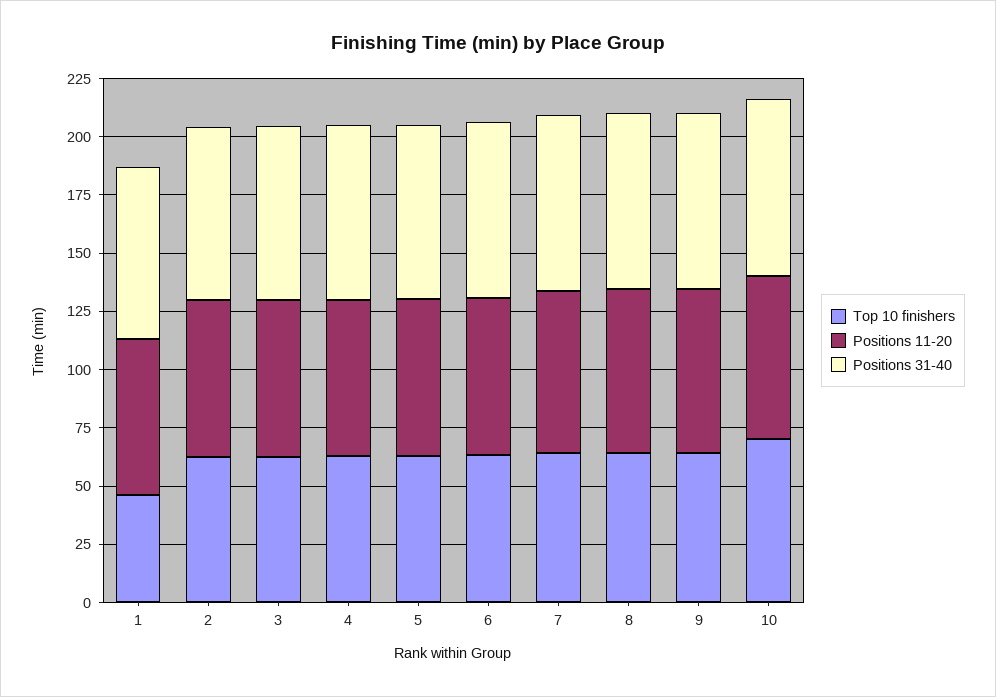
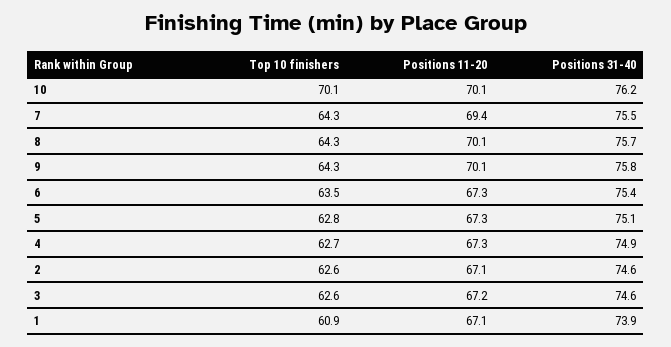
  {
    "Top 10 finishers": {
-     "1": 45,
+     "1": 60.9,
      "2": 62.6,
      "3": 62.6,
      "4": 62.7,
      "5": 62.8,
      "6": 63.5,
      "7": 64.3,
      "8": 64.3,
      "9": 64.3,
      "10": 70.1
    },
    "Positions 11-20": {
      "1": 67.1,
      "2": 67.1,
      "3": 67.2,
      "4": 67.3,
      "5": 67.3,
      "6": 67.3,
      "7": 69.4,
      "8": 70.1,
      "9": 70.1,
      "10": 70.1
    },
    "Positions 31-40": {
      "1": 73.9,
      "2": 74.6,
      "3": 74.6,
      "4": 74.9,
      "5": 75.1,
      "6": 75.4,
      "7": 75.5,
      "8": 75.7,
      "9": 75.8,
      "10": 76.2
    }
  }

